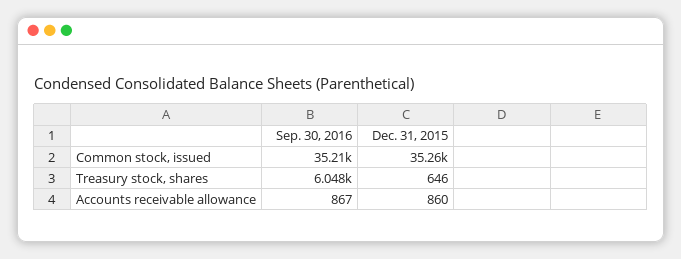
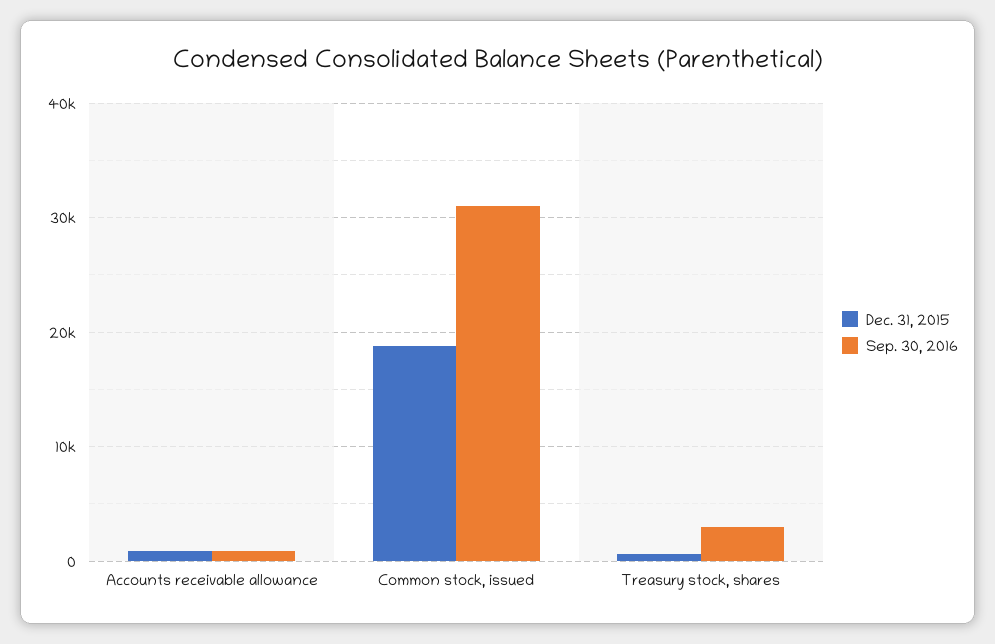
  {
    "Sep. 30, 2016": {
-     "Common stock, issued": 35210,
+     "Common stock, issued": 31000,
-     "Treasury stock, shares": 6048,
+     "Treasury stock, shares": 3000,
      "Accounts receivable allowance": 867
    },
    "Dec. 31, 2015": {
-     "Common stock, issued": 35260,
+     "Common stock, issued": 19000,
      "Treasury stock, shares": 646,
      "Accounts receivable allowance": 860
    }
  }

